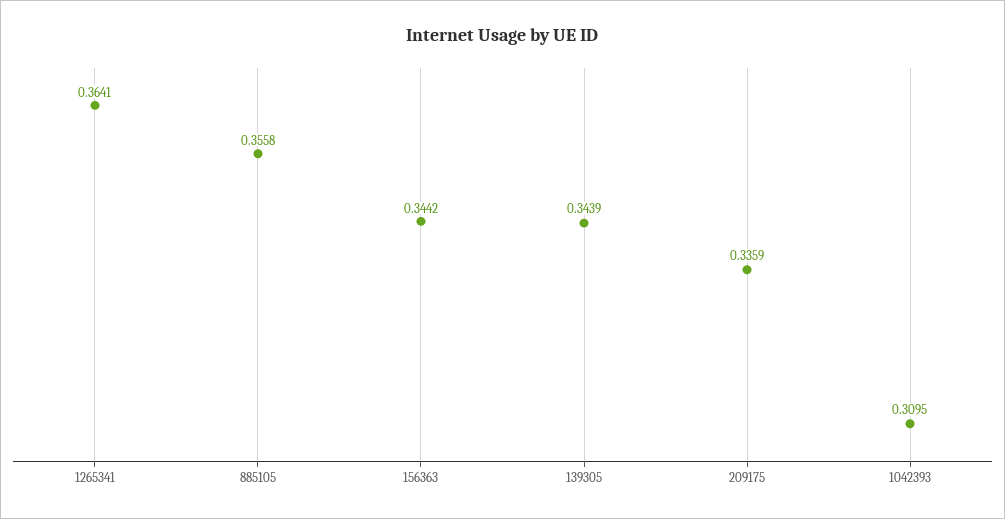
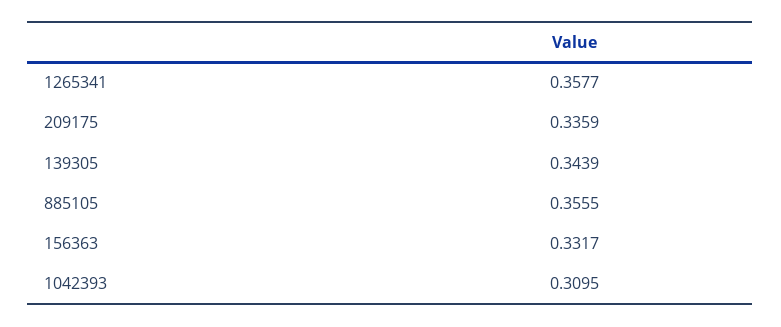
  {
-   "1265341": 0.3641,
+   "1265341": 0.3577,
-   "885105": 0.3558,
+   "885105": 0.3555,
-   "156363": 0.3442,
+   "156363": 0.3317,
    "139305": 0.3439,
    "209175": 0.3359,
    "1042393": 0.3095
  }

